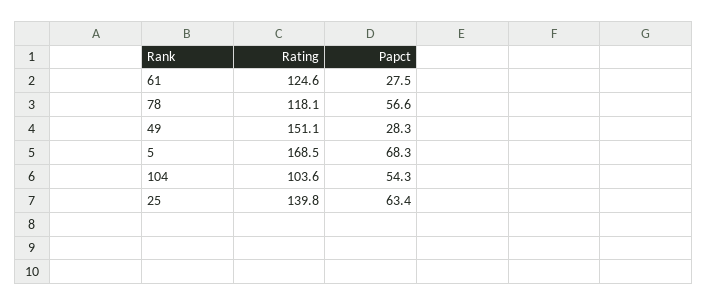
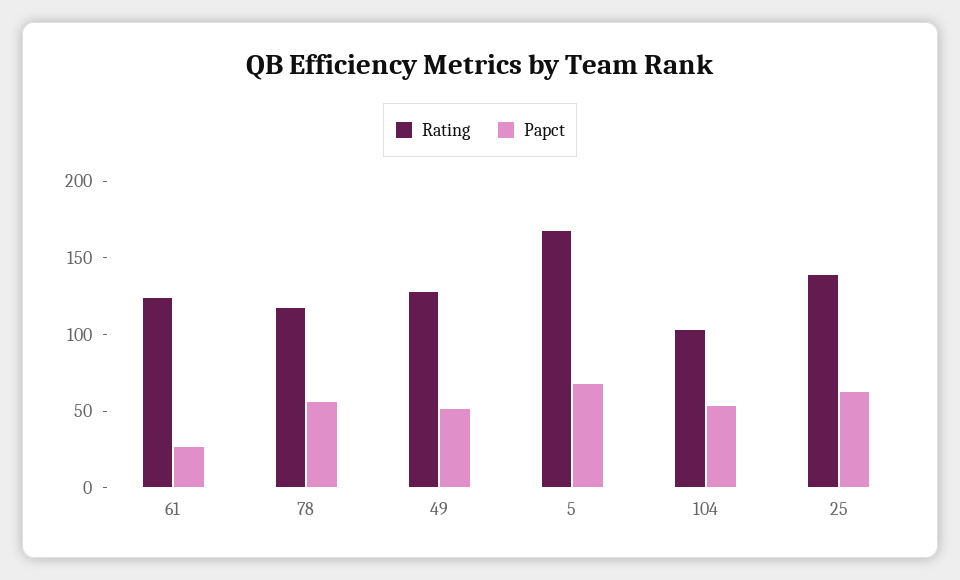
  {
    "Rating": {
      "61": 124.6,
      "78": 118.1,
-     "49": 151.1,
+     "49": 130,
      "5": 168.5,
      "104": 103.6,
      "25": 139.8
    },
    "Papct": {
      "61": 27.5,
      "78": 56.6,
-     "49": 28.3,
+     "49": 50,
      "5": 68.3,
      "104": 54.3,
      "25": 63.4
    }
  }

